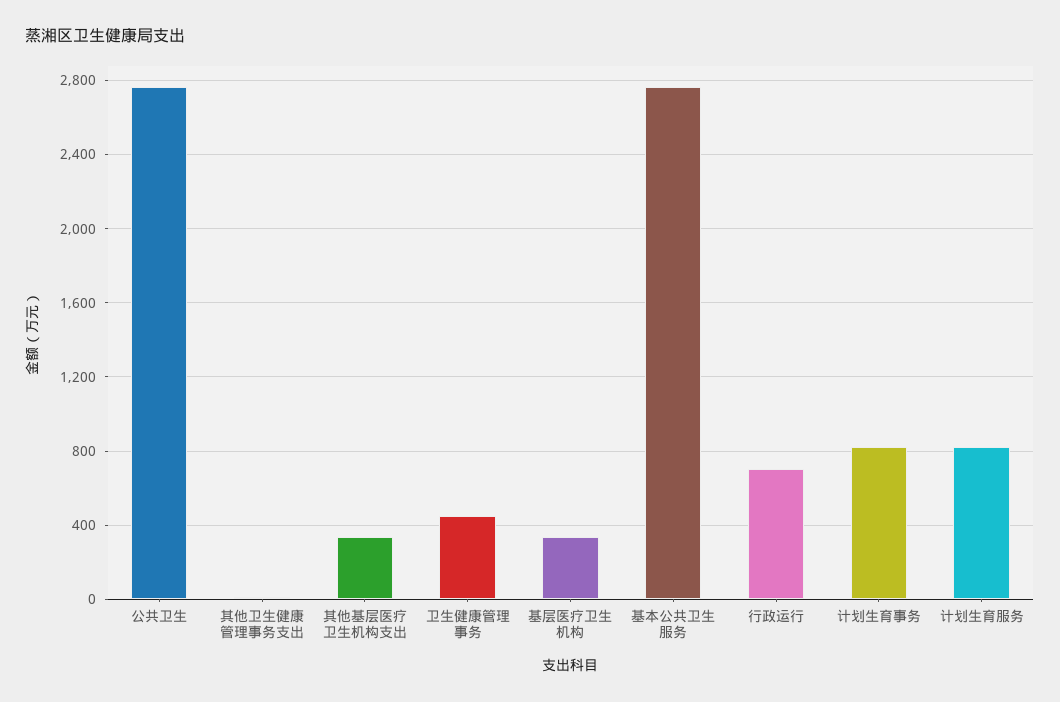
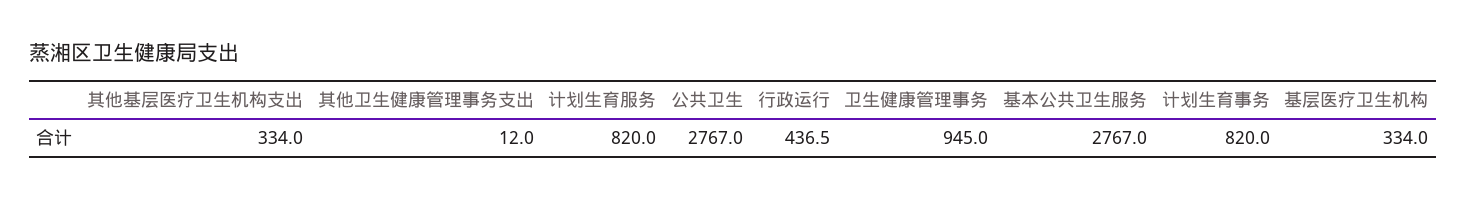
  {
    "公共卫生": 2767,
    "其他卫生健康管理事务支出": 12,
    "其他基层医疗卫生机构支出": 334,
-   "卫生健康管理事务": 450,
+   "卫生健康管理事务": 945,
    "基层医疗卫生机构": 334,
    "基本公共卫生服务": 2767,
-   "行政运行": 700,
+   "行政运行": 436.5,
    "计划生育事务": 820,
    "计划生育服务": 820
  }

